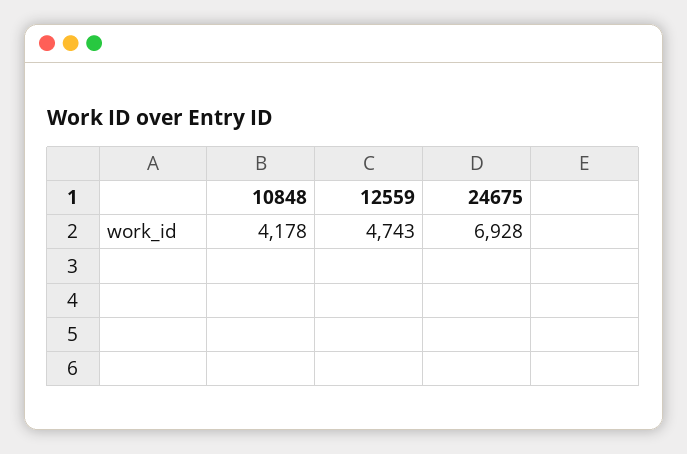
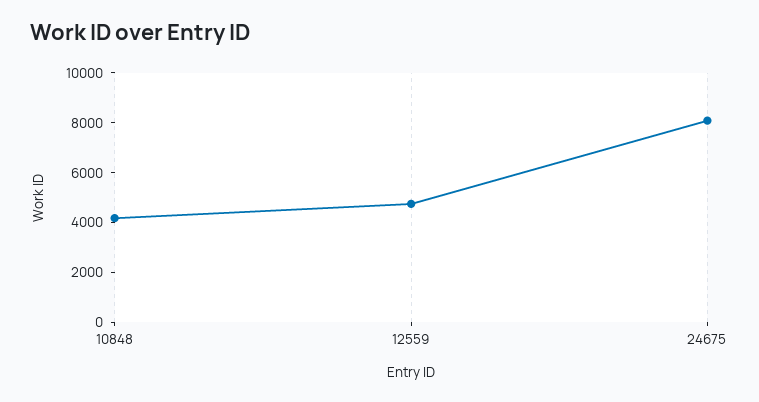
  {
    "10848": 4178,
    "12559": 4743,
-   "24675": 6928
+   "24675": 8000
  }

